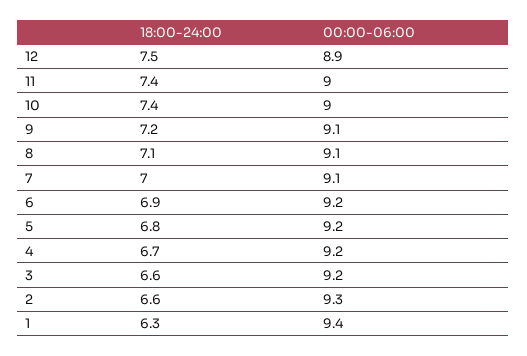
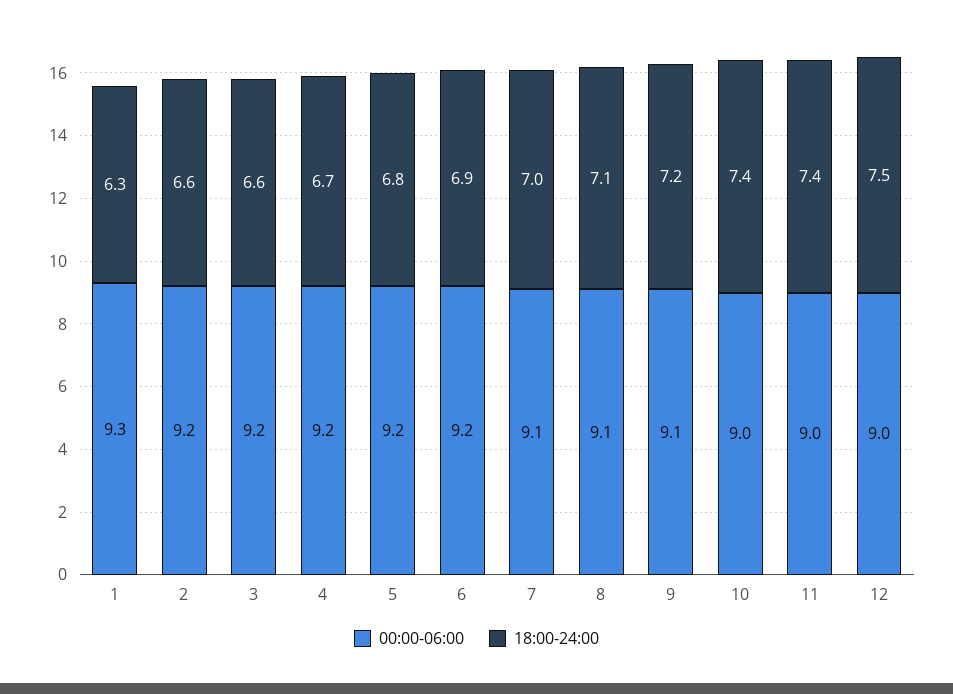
  {
    "18:00-24:00": {
      "12": 7.5,
      "11": 7.4,
      "10": 7.4,
      "9": 7.2,
      "8": 7.1,
      "7": 7,
      "6": 6.9,
      "5": 6.8,
      "4": 6.7,
      "3": 6.6,
      "2": 6.6,
      "1": 6.3
    },
    "00:00-06:00": {
-     "12": 8.9,
+     "12": 9,
      "11": 9,
      "10": 9,
      "9": 9.1,
      "8": 9.1,
      "7": 9.1,
      "6": 9.2,
      "5": 9.2,
      "4": 9.2,
      "3": 9.2,
-     "2": 9.3,
+     "2": 9.2,
-     "1": 9.4
+     "1": 9.3
    }
  }

